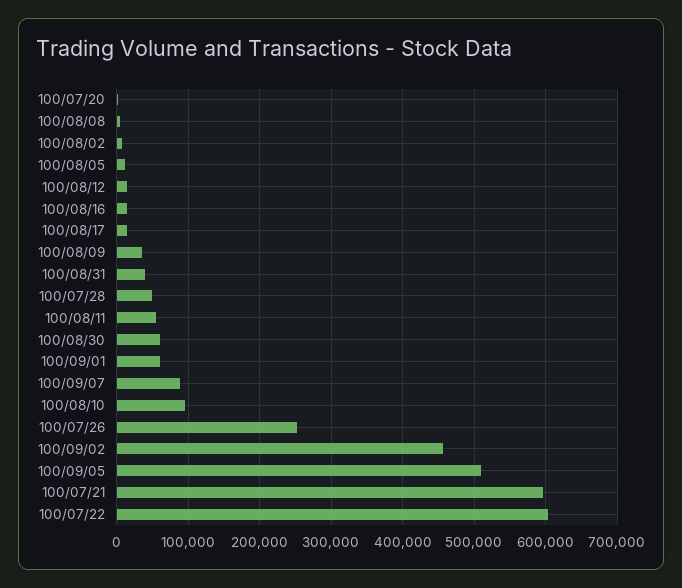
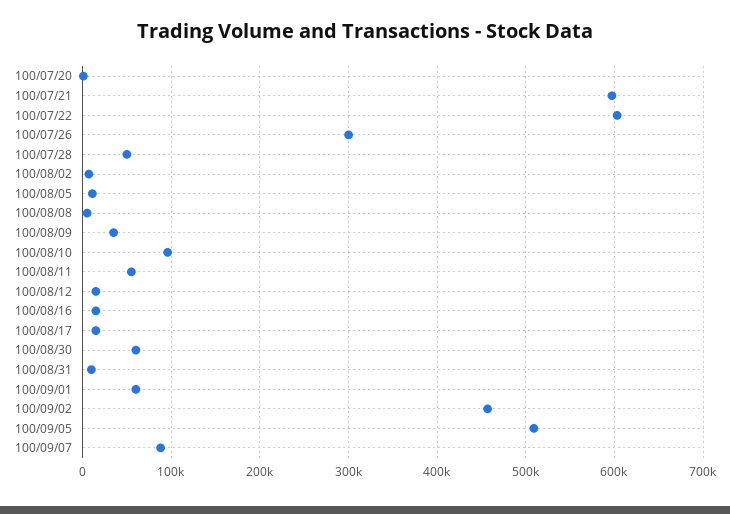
  {
    "100/07/20": 0,
    "100/08/08": 10000,
    "100/08/02": 10000,
    "100/08/05": 10000,
    "100/08/12": 20000,
    "100/08/16": 20000,
    "100/08/17": 20000,
    "100/08/09": 40000,
-   "100/08/31": 40000,
+   "100/08/31": 10000,
    "100/07/28": 50000,
    "100/08/11": 60000,
    "100/08/30": 60000,
    "100/09/01": 60000,
    "100/09/07": 90000,
    "100/08/10": 100000,
-   "100/07/26": 250000,
+   "100/07/26": 300000,
    "100/09/02": 460000,
    "100/09/05": 510000,
    "100/07/21": 600000,
    "100/07/22": 600000
  }

